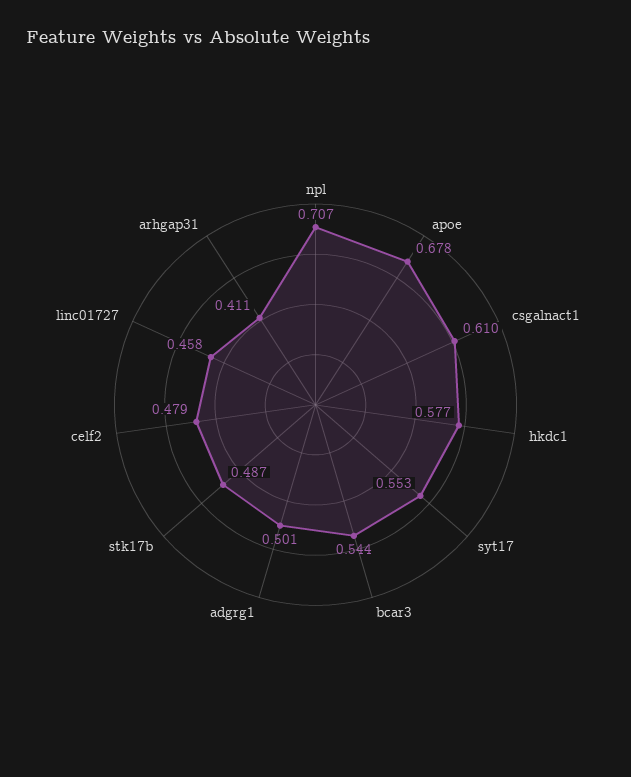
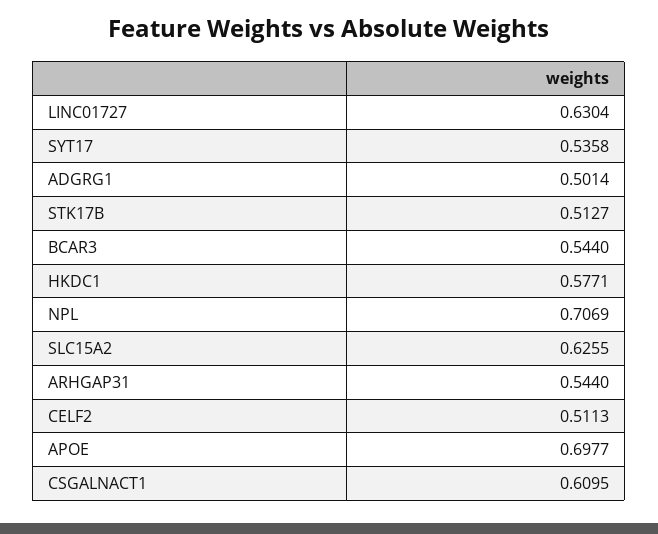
  {
    "npl": 0.7069,
-   "apoe": 0.678,
+   "apoe": 0.6977,
    "csgalnact1": 0.6095,
    "hkdc1": 0.5771,
-   "syt17": 0.553,
+   "syt17": 0.5358,
    "bcar3": 0.544,
    "adgrg1": 0.5014,
-   "stk17b": 0.487,
+   "stk17b": 0.5127,
-   "celf2": 0.479,
+   "celf2": 0.5113,
-   "linc01727": 0.458,
+   "linc01727": 0.6304,
-   "arhgap31": 0.411
+   "arhgap31": 0.544,
+   "SLC15A2": 0.6255
  }

